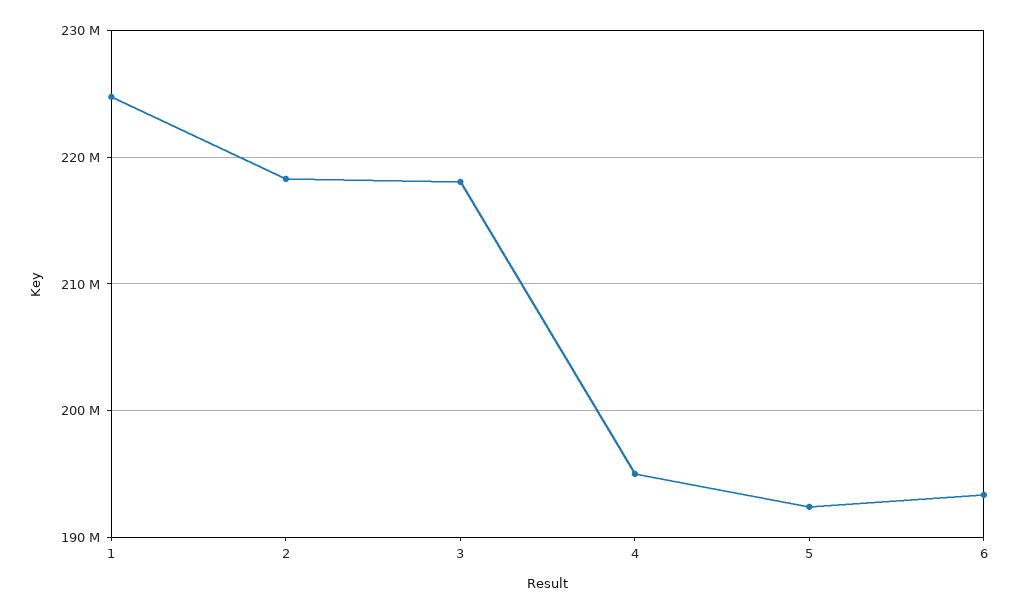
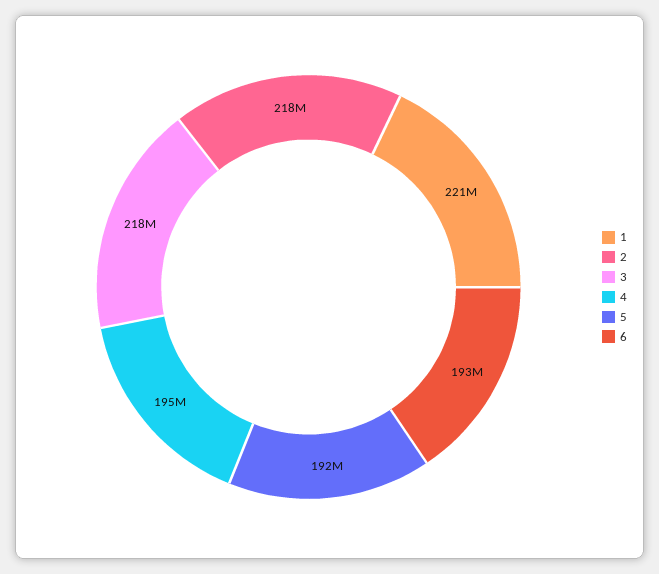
  {
-   "1": 225000000,
+   "1": 221000000,
    "2": 218000000,
    "3": 218000000,
    "4": 195000000,
    "5": 192000000,
    "6": 193000000
  }

